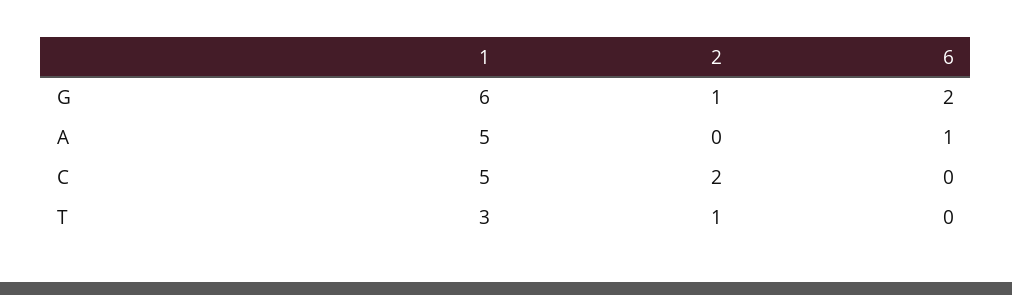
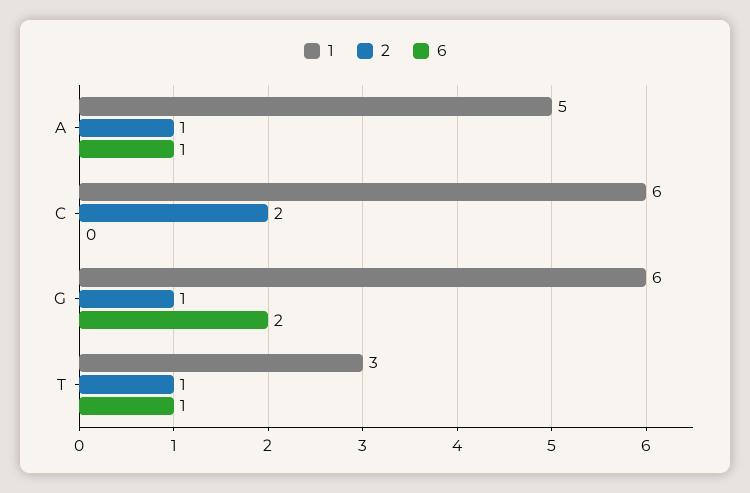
  {
    "1": {
      "G": 6,
      "A": 5,
-     "C": 5,
+     "C": 6,
      "T": 3
    },
    "2": {
      "G": 1,
-     "A": 0,
+     "A": 1,
      "C": 2,
      "T": 1
    },
    "6": {
      "G": 2,
      "A": 1,
      "C": 0,
-     "T": 0
+     "T": 1
    }
  }

